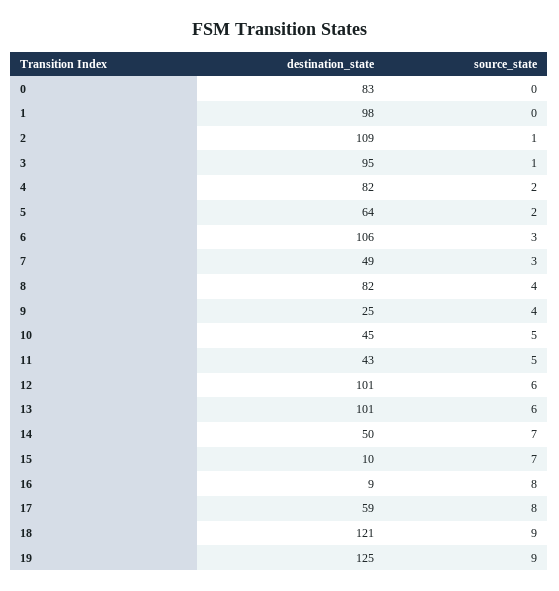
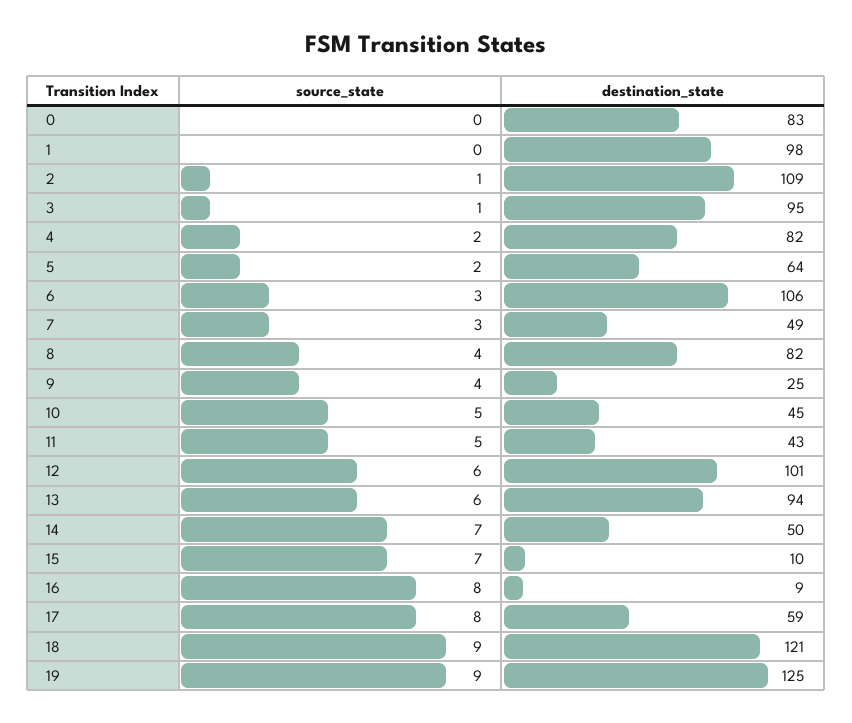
  {
    "destination_state": {
      "0": 83,
      "1": 98,
      "2": 109,
      "3": 95,
      "4": 82,
      "5": 64,
      "6": 106,
      "7": 49,
      "8": 82,
      "9": 25,
      "10": 45,
      "11": 43,
      "12": 101,
-     "13": 101,
+     "13": 94,
      "14": 50,
      "15": 10,
      "16": 9,
      "17": 59,
      "18": 121,
      "19": 125
    },
    "source_state": {
      "0": 0,
      "1": 0,
      "2": 1,
      "3": 1,
      "4": 2,
      "5": 2,
      "6": 3,
      "7": 3,
      "8": 4,
      "9": 4,
      "10": 5,
      "11": 5,
      "12": 6,
      "13": 6,
      "14": 7,
      "15": 7,
      "16": 8,
      "17": 8,
      "18": 9,
      "19": 9
    }
  }

